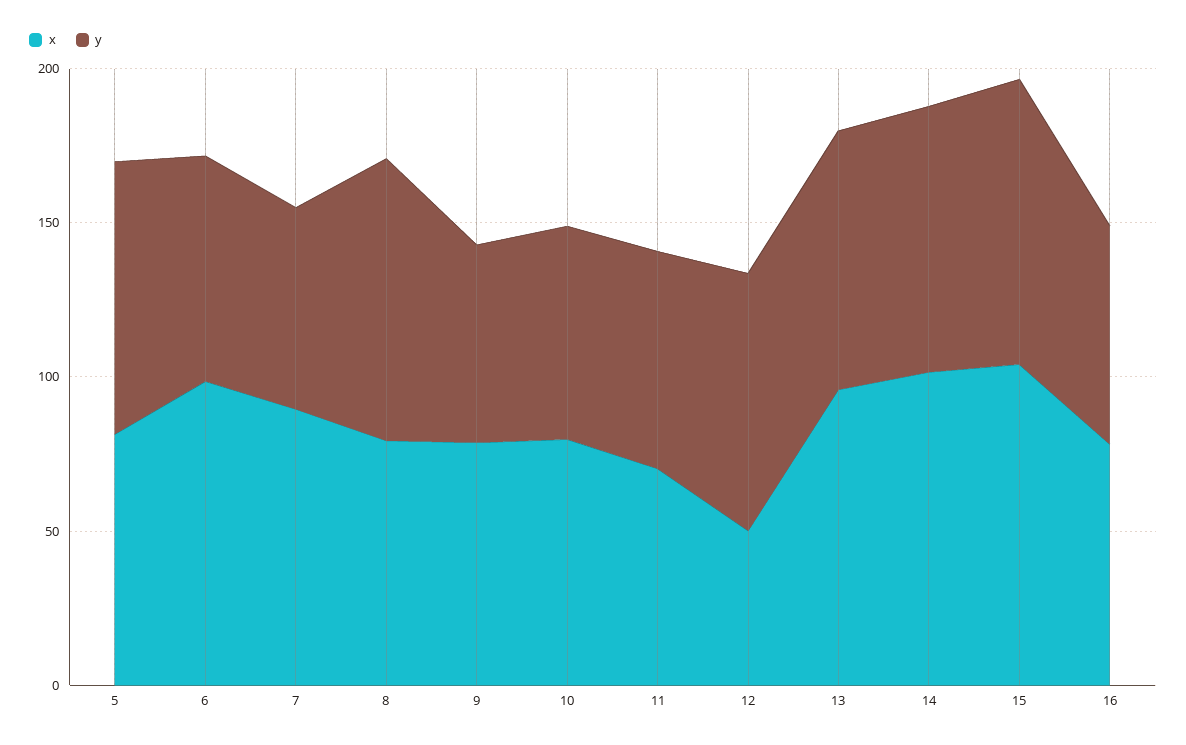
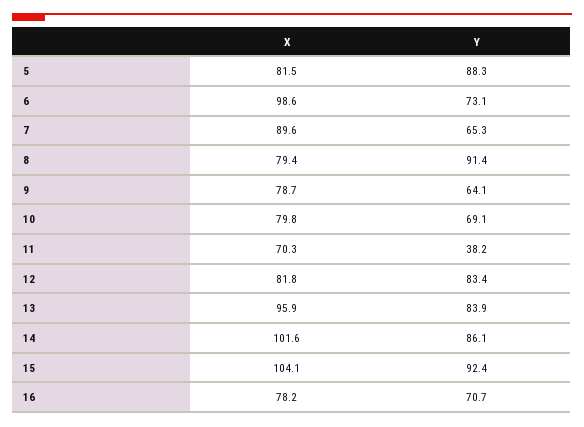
  {
    "x": {
      "5": 81.5,
      "6": 98.6,
      "7": 89.6,
      "8": 79.4,
      "9": 78.7,
      "10": 79.8,
      "11": 70.3,
-     "12": 50,
+     "12": 81.8,
      "13": 95.9,
      "14": 101.6,
      "15": 104.1,
      "16": 78.2
    },
    "y": {
      "5": 88.3,
      "6": 73.1,
      "7": 65.3,
      "8": 91.4,
      "9": 64.1,
      "10": 69.1,
-     "11": 70,
+     "11": 38.2,
      "12": 83.4,
      "13": 83.9,
      "14": 86.1,
      "15": 92.4,
      "16": 70.7
    }
  }

